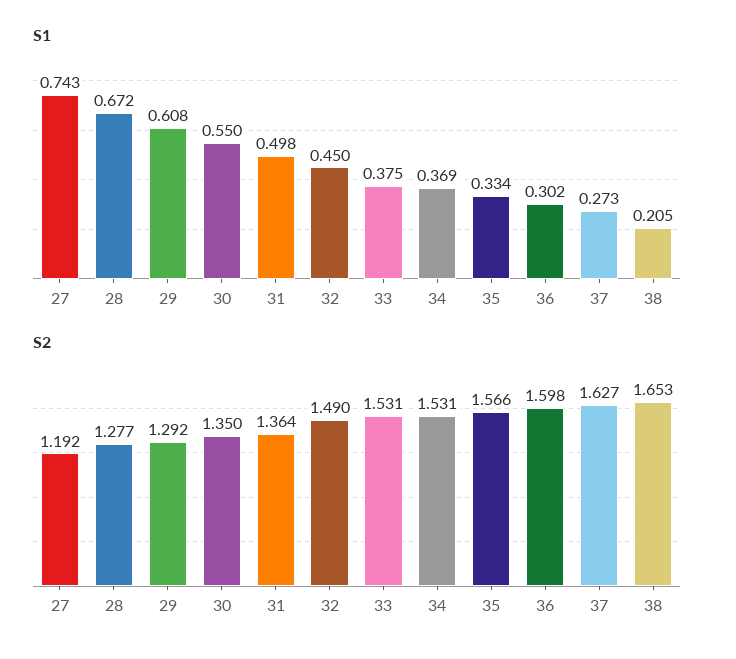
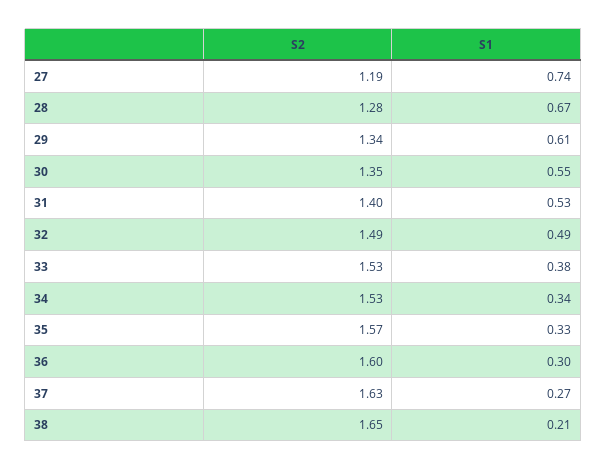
  {
    "S1": {
      "27": 0.743,
      "28": 0.672,
      "29": 0.608,
      "30": 0.55,
-     "31": 0.498,
+     "31": 0.53,
-     "32": 0.45,
+     "32": 0.49,
      "33": 0.375,
-     "34": 0.369,
+     "34": 0.34,
      "35": 0.334,
      "36": 0.302,
      "37": 0.273,
      "38": 0.205
    },
    "S2": {
      "27": 1.192,
      "28": 1.277,
-     "29": 1.292,
+     "29": 1.34,
      "30": 1.35,
-     "31": 1.364,
+     "31": 1.4,
      "32": 1.49,
      "33": 1.531,
      "34": 1.531,
      "35": 1.566,
      "36": 1.598,
      "37": 1.627,
      "38": 1.653
    }
  }

